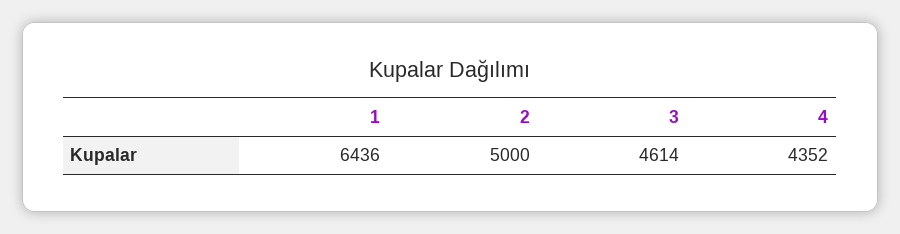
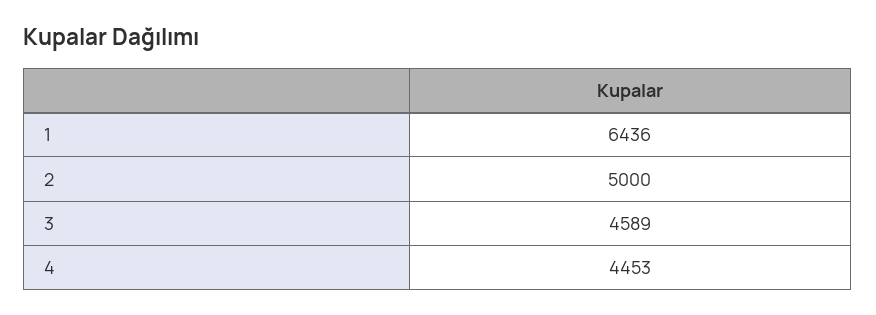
  {
    "1": 6436,
    "2": 5000,
-   "3": 4614,
+   "3": 4589,
-   "4": 4352
+   "4": 4453
  }

